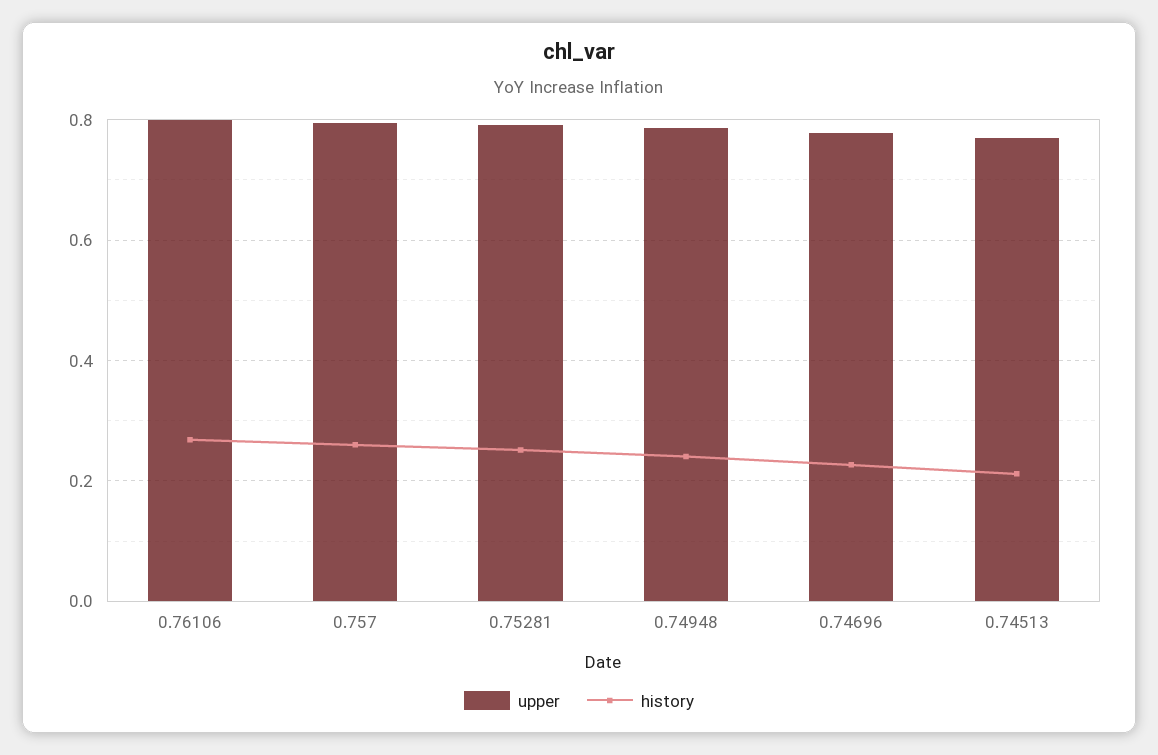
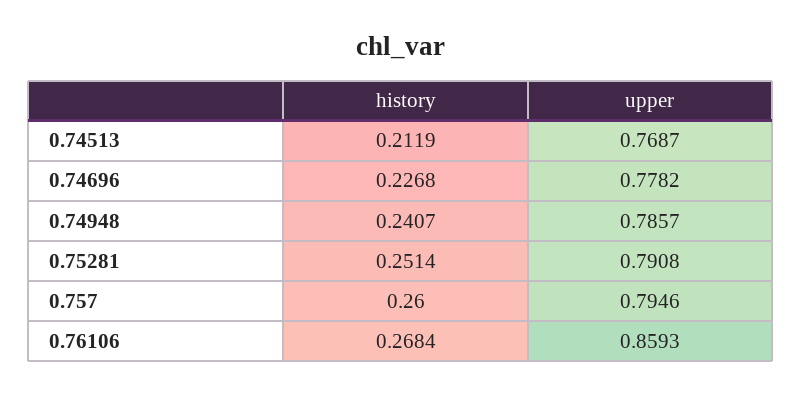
  {
    "upper": {
-     "0.76106": 0.8,
+     "0.76106": 0.8593,
      "0.757": 0.7946,
      "0.75281": 0.7908,
      "0.74948": 0.7857,
      "0.74696": 0.7782,
      "0.74513": 0.7687
    },
    "history": {
      "0.76106": 0.2684,
      "0.757": 0.26,
      "0.75281": 0.2514,
      "0.74948": 0.2407,
      "0.74696": 0.2268,
      "0.74513": 0.2119
    }
  }

